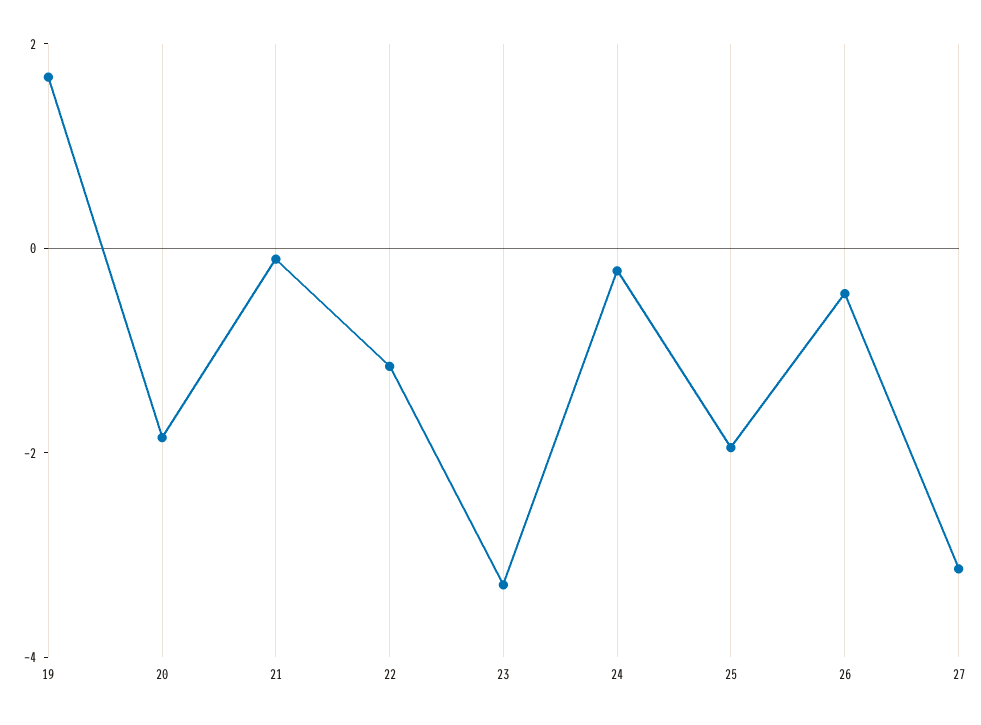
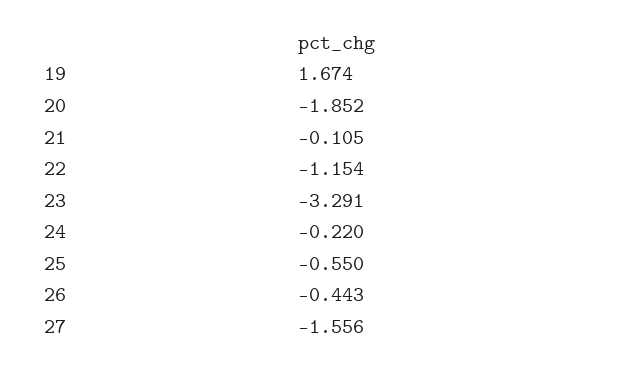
  {
    "19": 1.674,
    "20": -1.852,
    "21": -0.105,
    "22": -1.154,
    "23": -3.291,
    "24": -0.22,
-   "25": -2,
+   "25": -0.55,
    "26": -0.443,
-   "27": -3
+   "27": -1.556
  }

